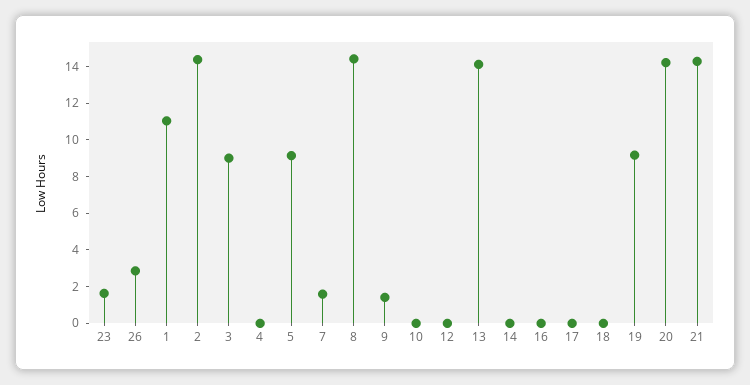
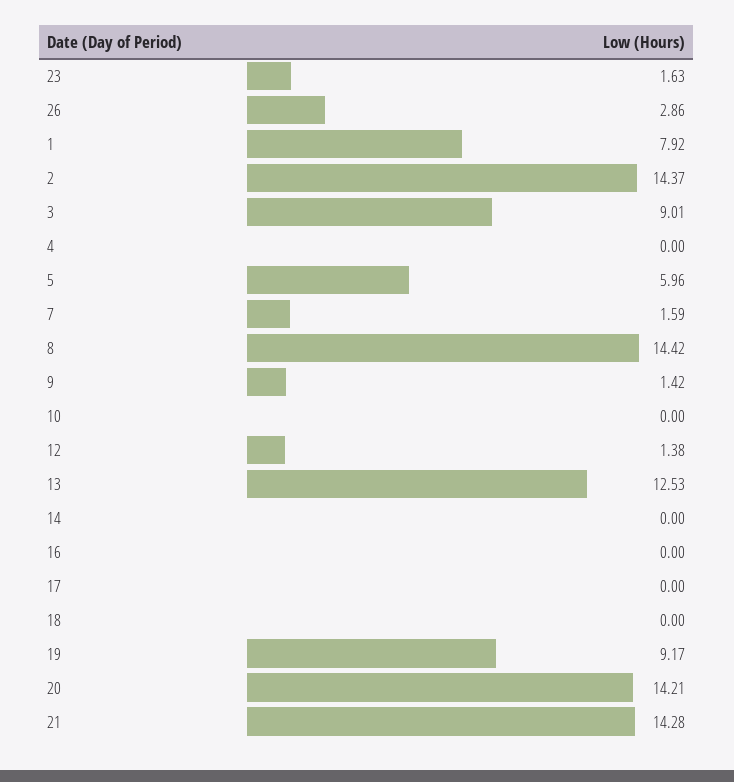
  {
    "23": 1.63,
    "26": 2.86,
-   "1": 11,
+   "1": 7.92,
    "2": 14.37,
    "3": 9.01,
    "4": 0,
-   "5": 9,
+   "5": 5.96,
    "7": 1.59,
    "8": 14.42,
    "9": 1.42,
    "10": 0,
-   "12": 0,
+   "12": 1.38,
-   "13": 14,
+   "13": 12.53,
    "14": 0,
    "16": 0,
    "17": 0,
    "18": 0,
    "19": 9.17,
    "20": 14.21,
    "21": 14.28
  }

